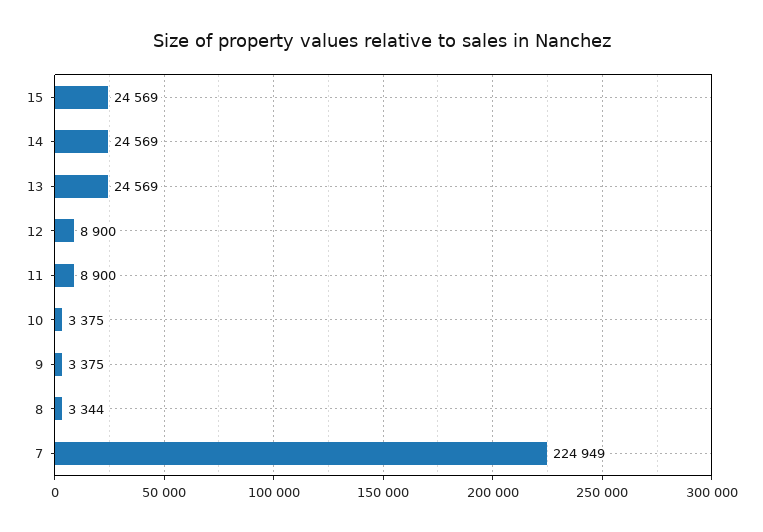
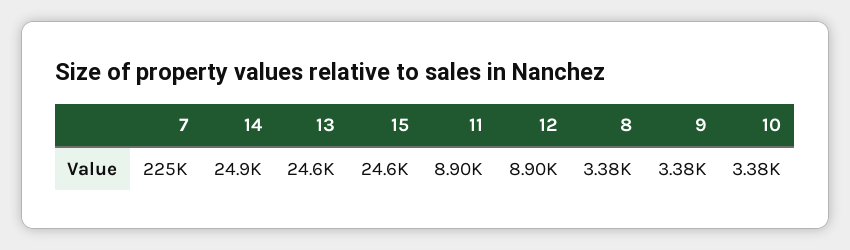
  {
    "15": 24569,
-   "14": 24569,
+   "14": 24900,
    "13": 24569,
    "12": 8900,
    "11": 8900,
    "10": 3375,
    "9": 3375,
-   "8": 3344,
+   "8": 3380,
    "7": 224949
  }

